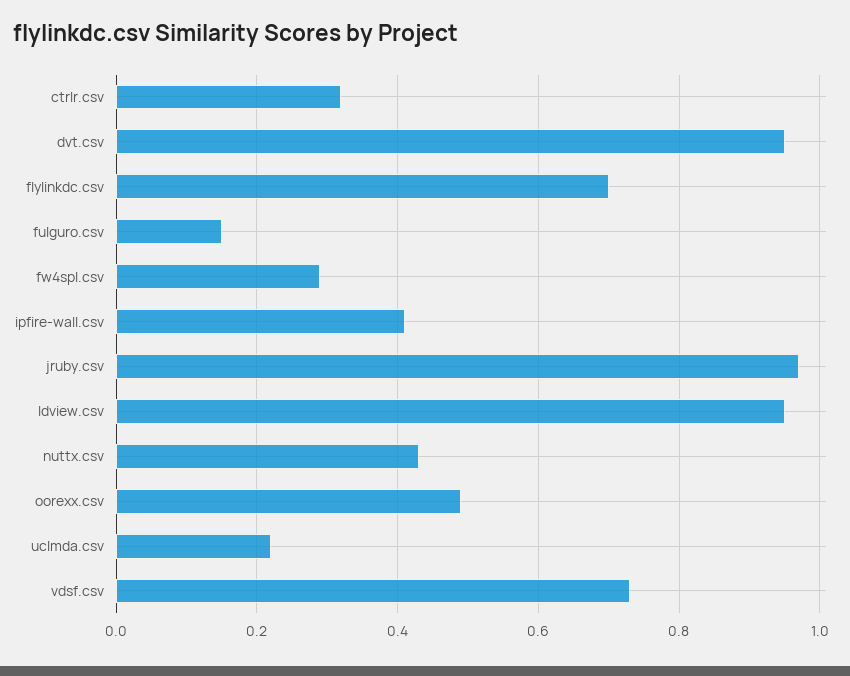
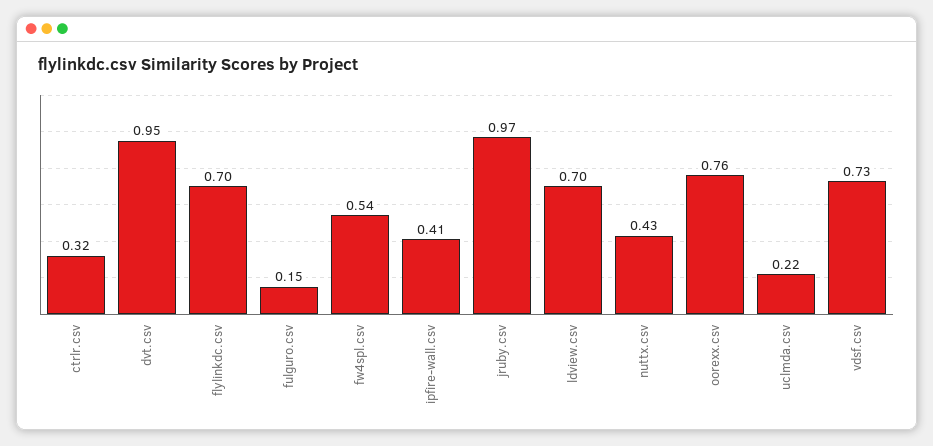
  {
    "ctrlr.csv": 0.32,
    "dvt.csv": 0.95,
    "flylinkdc.csv": 0.7,
    "fulguro.csv": 0.15,
-   "fw4spl.csv": 0.3,
+   "fw4spl.csv": 0.54,
    "ipfire-wall.csv": 0.41,
    "jruby.csv": 0.97,
-   "ldview.csv": 0.95,
+   "ldview.csv": 0.7,
    "nuttx.csv": 0.43,
-   "oorexx.csv": 0.5,
+   "oorexx.csv": 0.76,
    "uclmda.csv": 0.22,
    "vdsf.csv": 0.73
  }

